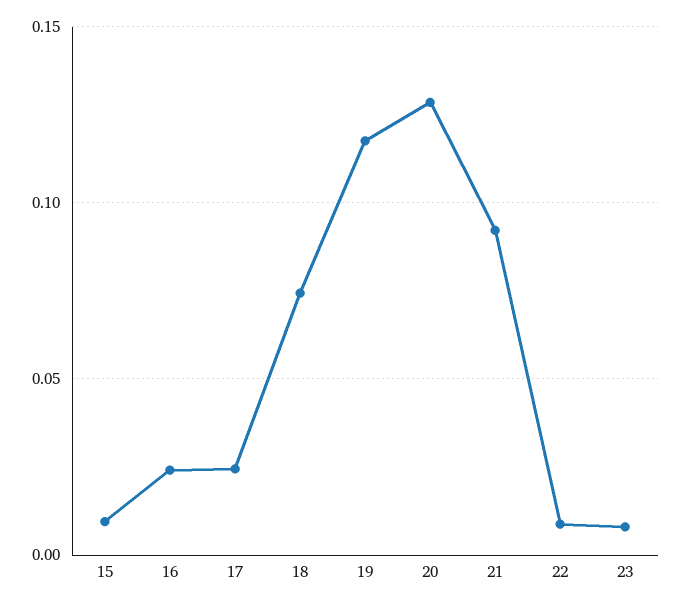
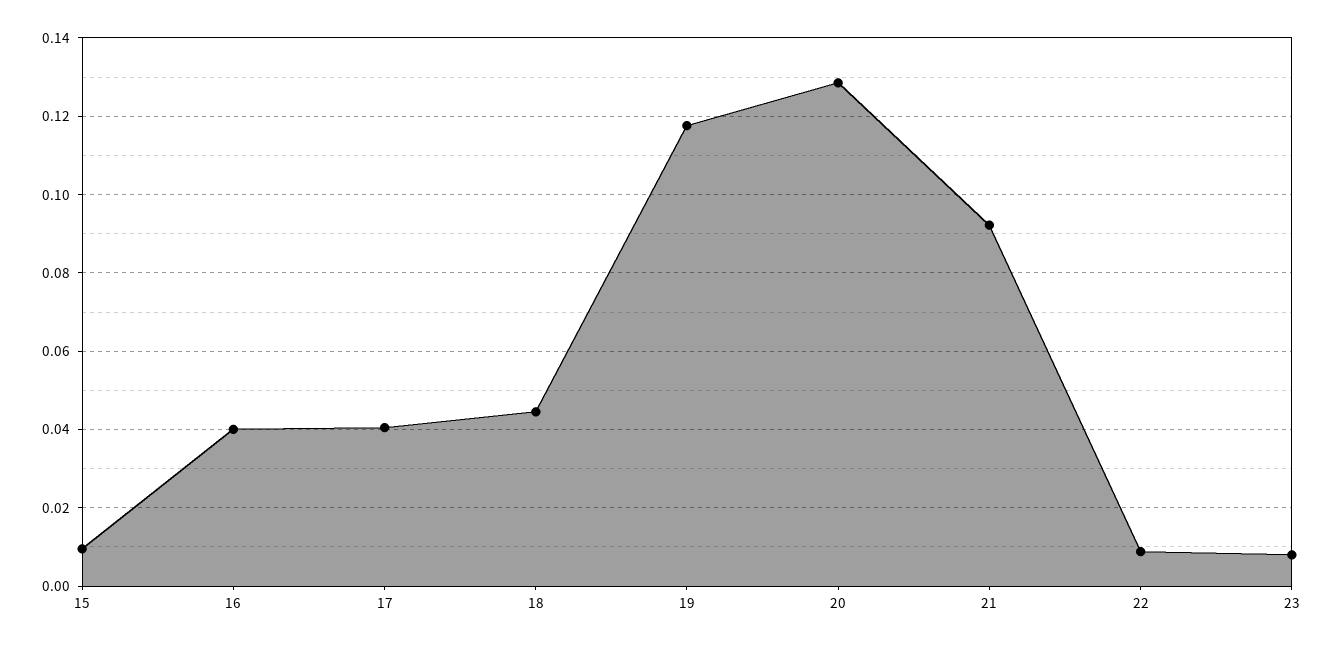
  {
    "15": 0.01,
-   "16": 0.025,
+   "16": 0.04,
-   "17": 0.025,
+   "17": 0.04,
-   "18": 0.075,
+   "18": 0.044,
    "19": 0.118,
    "20": 0.128,
    "21": 0.092,
    "22": 0.008,
    "23": 0.008
  }

